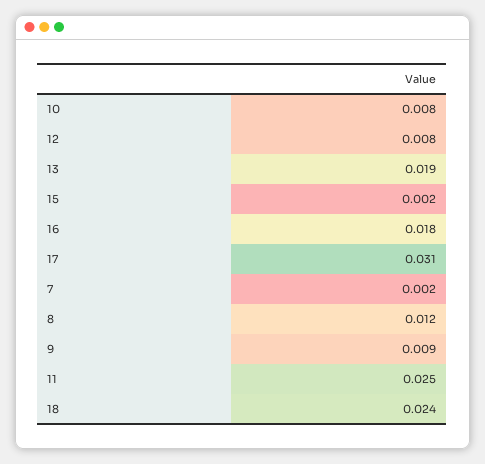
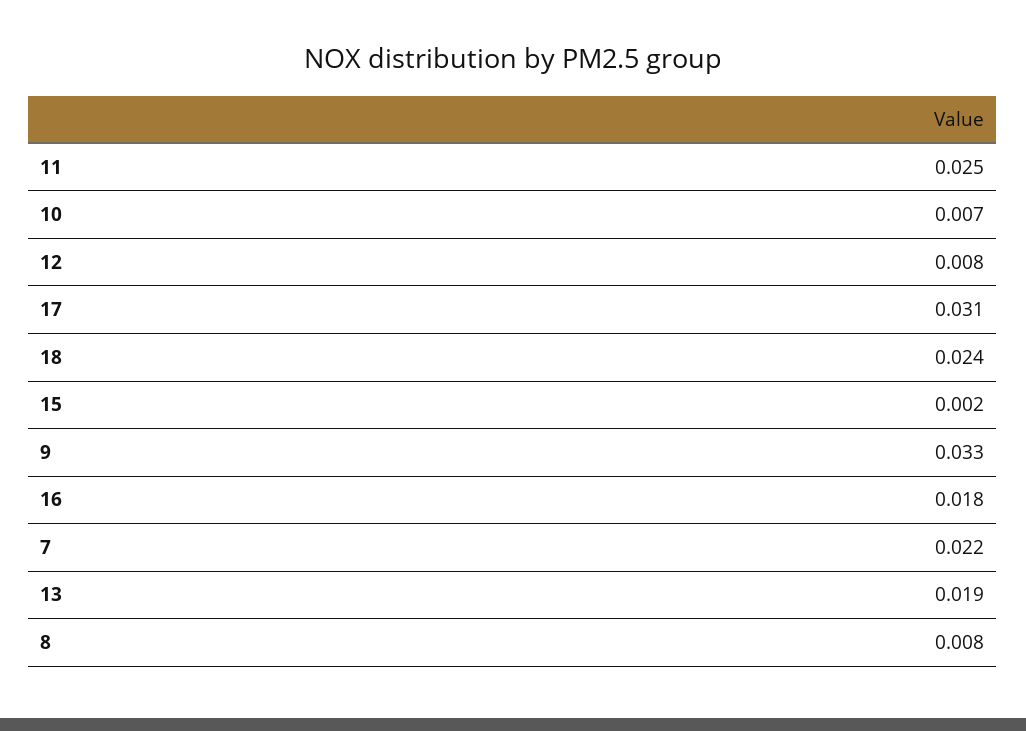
  {
-   "10": 0.008,
+   "10": 0.007,
    "12": 0.008,
    "13": 0.019,
    "15": 0.002,
    "16": 0.018,
    "17": 0.031,
-   "7": 0.002,
+   "7": 0.022,
-   "8": 0.012,
+   "8": 0.008,
-   "9": 0.009,
+   "9": 0.033,
    "11": 0.025,
    "18": 0.024
  }

